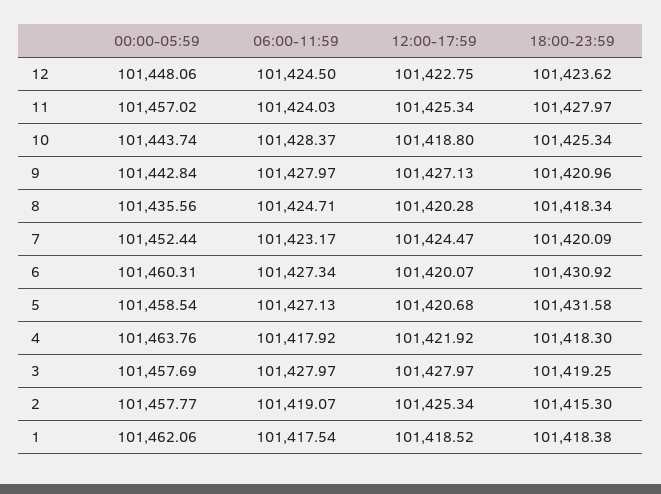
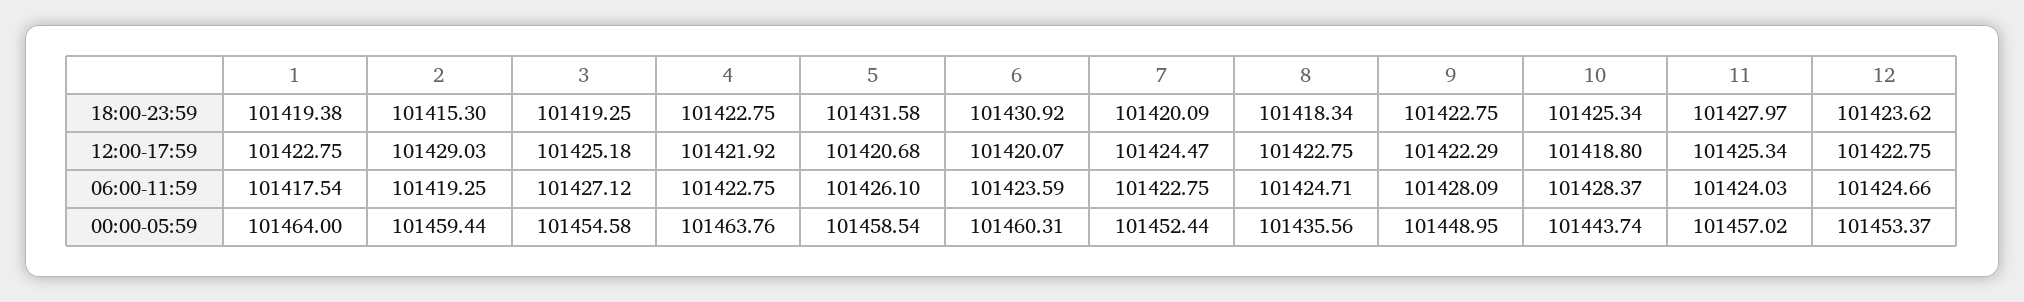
  {
    "00:00-05:59": {
-     "12": 101448.06,
+     "12": 101453.37,
      "11": 101457.02,
      "10": 101443.74,
-     "9": 101442.84,
+     "9": 101448.95,
      "8": 101435.56,
      "7": 101452.44,
      "6": 101460.31,
      "5": 101458.54,
      "4": 101463.76,
-     "3": 101457.69,
+     "3": 101454.58,
-     "2": 101457.77,
+     "2": 101459.44,
-     "1": 101462.06
+     "1": 101464
    },
    "06:00-11:59": {
-     "12": 101424.5,
+     "12": 101424.66,
      "11": 101424.03,
      "10": 101428.37,
-     "9": 101427.97,
+     "9": 101428.09,
      "8": 101424.71,
-     "7": 101423.17,
+     "7": 101422.75,
-     "6": 101427.34,
+     "6": 101423.59,
-     "5": 101427.13,
+     "5": 101426.1,
-     "4": 101417.92,
+     "4": 101422.75,
-     "3": 101427.97,
+     "3": 101427.12,
-     "2": 101419.07,
+     "2": 101419.25,
      "1": 101417.54
    },
    "12:00-17:59": {
      "12": 101422.75,
      "11": 101425.34,
      "10": 101418.8,
-     "9": 101427.13,
+     "9": 101422.29,
-     "8": 101420.28,
+     "8": 101422.75,
      "7": 101424.47,
      "6": 101420.07,
      "5": 101420.68,
      "4": 101421.92,
-     "3": 101427.97,
+     "3": 101425.18,
-     "2": 101425.34,
+     "2": 101429.03,
-     "1": 101418.52
+     "1": 101422.75
    },
    "18:00-23:59": {
      "12": 101423.62,
      "11": 101427.97,
      "10": 101425.34,
-     "9": 101420.96,
+     "9": 101422.75,
      "8": 101418.34,
      "7": 101420.09,
      "6": 101430.92,
      "5": 101431.58,
-     "4": 101418.3,
+     "4": 101422.75,
      "3": 101419.25,
      "2": 101415.3,
-     "1": 101418.38
+     "1": 101419.38
    }
  }

